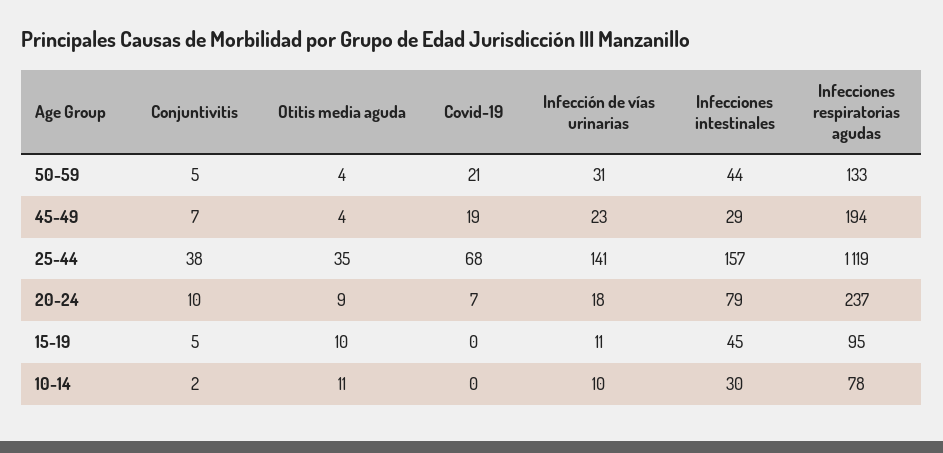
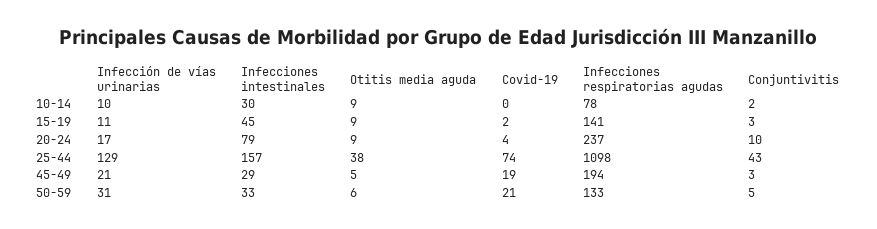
  {
    "Conjuntivitis": {
      "50-59": 5,
-     "45-49": 7,
+     "45-49": 3,
-     "25-44": 38,
+     "25-44": 43,
      "20-24": 10,
-     "15-19": 5,
+     "15-19": 3,
      "10-14": 2
    },
    "Otitis media aguda": {
-     "50-59": 4,
+     "50-59": 6,
-     "45-49": 4,
+     "45-49": 5,
-     "25-44": 35,
+     "25-44": 38,
      "20-24": 9,
-     "15-19": 10,
+     "15-19": 9,
-     "10-14": 11
+     "10-14": 9
    },
    "Covid-19": {
      "50-59": 21,
      "45-49": 19,
-     "25-44": 68,
+     "25-44": 74,
-     "20-24": 7,
+     "20-24": 4,
-     "15-19": 0,
+     "15-19": 2,
      "10-14": 0
    },
    "Infección de vías urinarias": {
      "50-59": 31,
-     "45-49": 23,
+     "45-49": 21,
-     "25-44": 141,
+     "25-44": 129,
-     "20-24": 18,
+     "20-24": 17,
      "15-19": 11,
      "10-14": 10
    },
    "Infecciones intestinales": {
-     "50-59": 44,
+     "50-59": 33,
      "45-49": 29,
      "25-44": 157,
      "20-24": 79,
      "15-19": 45,
      "10-14": 30
    },
    "Infecciones respiratorias agudas": {
      "50-59": 133,
      "45-49": 194,
-     "25-44": 1119,
+     "25-44": 1098,
      "20-24": 237,
-     "15-19": 95,
+     "15-19": 141,
      "10-14": 78
    }
  }

